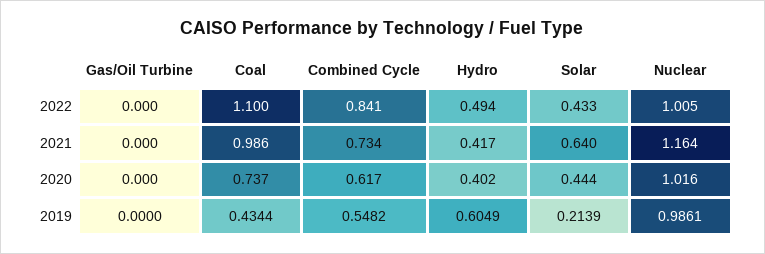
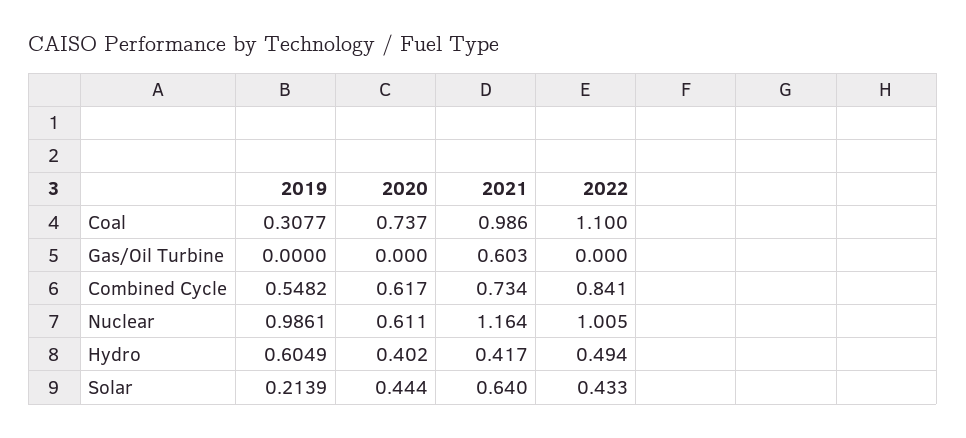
  {
    "Gas/Oil Turbine": {
      "2022": 0,
-     "2021": 0,
+     "2021": 0.603,
      "2020": 0,
      "2019": 0
    },
    "Coal": {
      "2022": 1.1,
      "2021": 0.986,
      "2020": 0.737,
-     "2019": 0.4344
+     "2019": 0.3077
    },
    "Combined Cycle": {
      "2022": 0.841,
      "2021": 0.734,
      "2020": 0.617,
      "2019": 0.5482
    },
    "Hydro": {
      "2022": 0.494,
      "2021": 0.417,
      "2020": 0.402,
      "2019": 0.6049
    },
    "Solar": {
      "2022": 0.433,
      "2021": 0.64,
      "2020": 0.444,
      "2019": 0.2139
    },
    "Nuclear": {
      "2022": 1.005,
      "2021": 1.164,
-     "2020": 1.016,
+     "2020": 0.611,
      "2019": 0.9861
    }
  }

